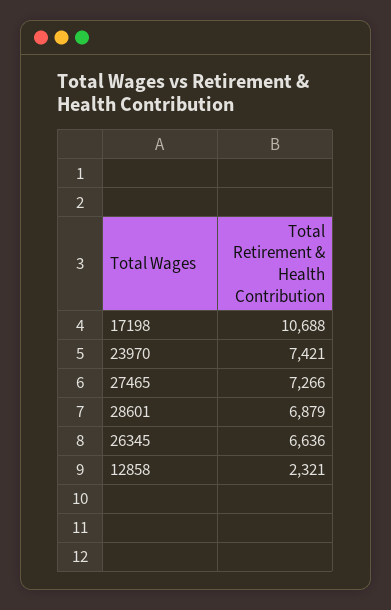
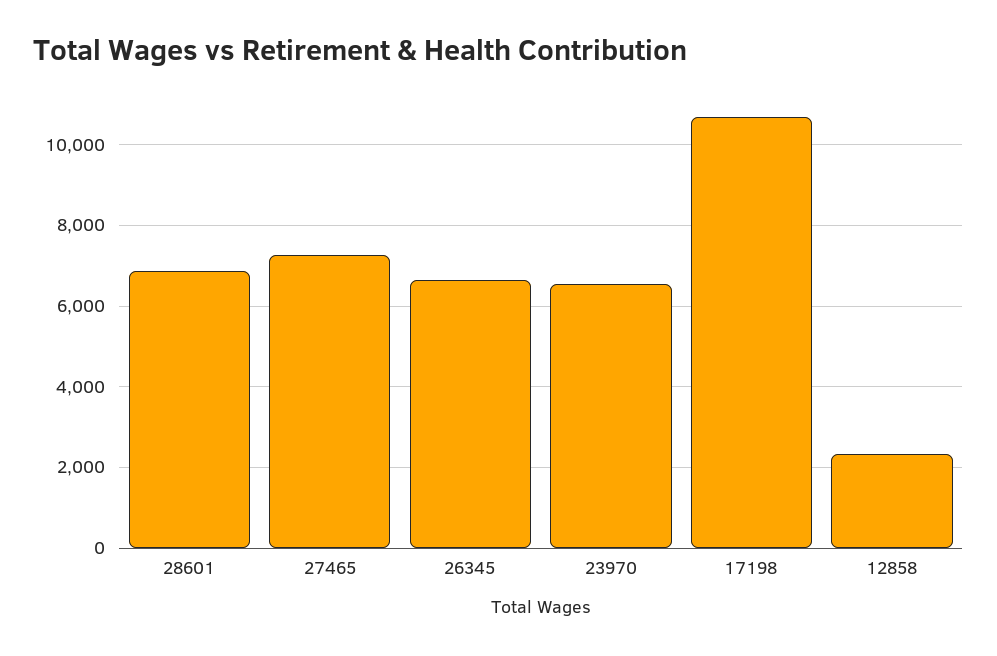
  {
    "17198": 10688,
-   "23970": 7421,
+   "23970": 6600,
    "27465": 7266,
    "28601": 6879,
    "26345": 6636,
    "12858": 2321
  }

